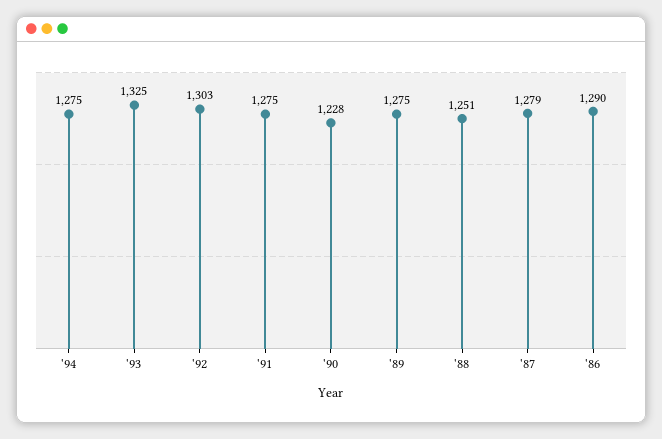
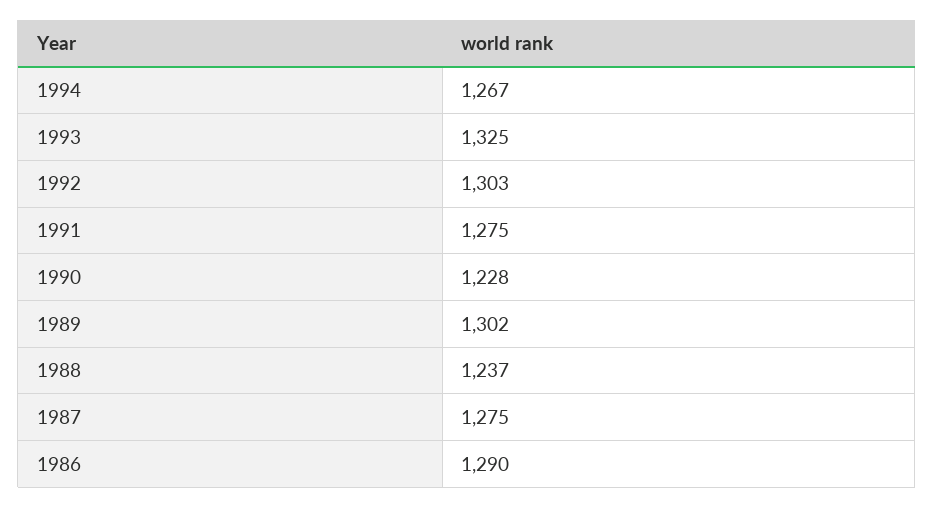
  {
-   "'94": 1275,
+   "'94": 1267,
    "'93": 1325,
    "'92": 1303,
    "'91": 1275,
    "'90": 1228,
-   "'89": 1275,
+   "'89": 1302,
-   "'88": 1251,
+   "'88": 1237,
-   "'87": 1279,
+   "'87": 1275,
    "'86": 1290
  }

